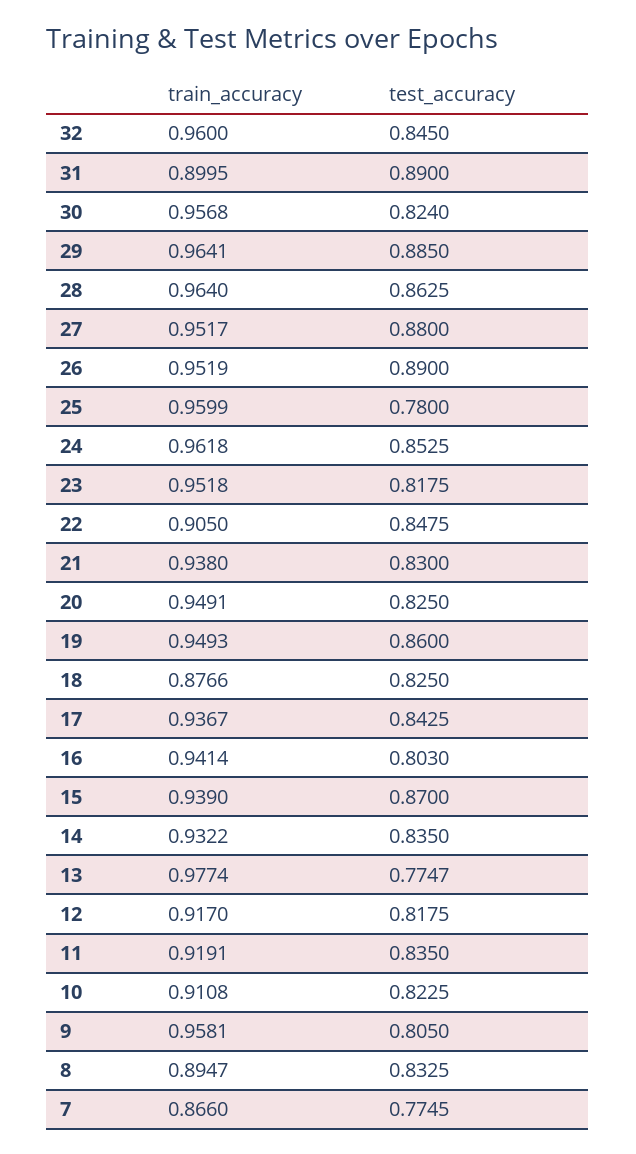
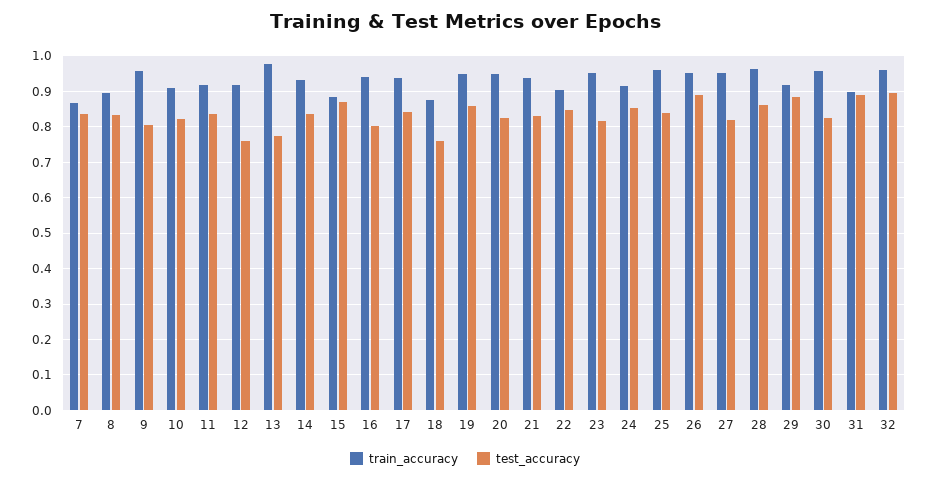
  {
    "train_accuracy": {
      "32": 0.96,
      "31": 0.8995,
      "30": 0.9568,
-     "29": 0.9641,
+     "29": 0.92,
      "28": 0.964,
      "27": 0.9517,
      "26": 0.9519,
      "25": 0.9599,
-     "24": 0.9618,
+     "24": 0.92,
      "23": 0.9518,
      "22": 0.905,
      "21": 0.938,
      "20": 0.9491,
      "19": 0.9493,
      "18": 0.8766,
      "17": 0.9367,
      "16": 0.9414,
-     "15": 0.939,
+     "15": 0.88,
      "14": 0.9322,
      "13": 0.9774,
      "12": 0.917,
      "11": 0.9191,
      "10": 0.9108,
      "9": 0.9581,
      "8": 0.8947,
      "7": 0.866
    },
    "test_accuracy": {
-     "32": 0.845,
+     "32": 0.9,
      "31": 0.89,
      "30": 0.824,
      "29": 0.885,
      "28": 0.8625,
-     "27": 0.88,
+     "27": 0.82,
      "26": 0.89,
-     "25": 0.78,
+     "25": 0.84,
      "24": 0.8525,
      "23": 0.8175,
      "22": 0.8475,
      "21": 0.83,
      "20": 0.825,
      "19": 0.86,
-     "18": 0.825,
+     "18": 0.76,
      "17": 0.8425,
      "16": 0.803,
      "15": 0.87,
      "14": 0.835,
      "13": 0.7747,
-     "12": 0.8175,
+     "12": 0.76,
      "11": 0.835,
      "10": 0.8225,
      "9": 0.805,
      "8": 0.8325,
-     "7": 0.7745
+     "7": 0.84
    }
  }

